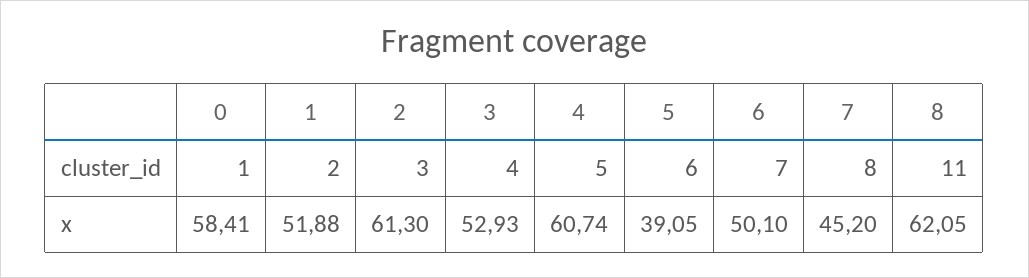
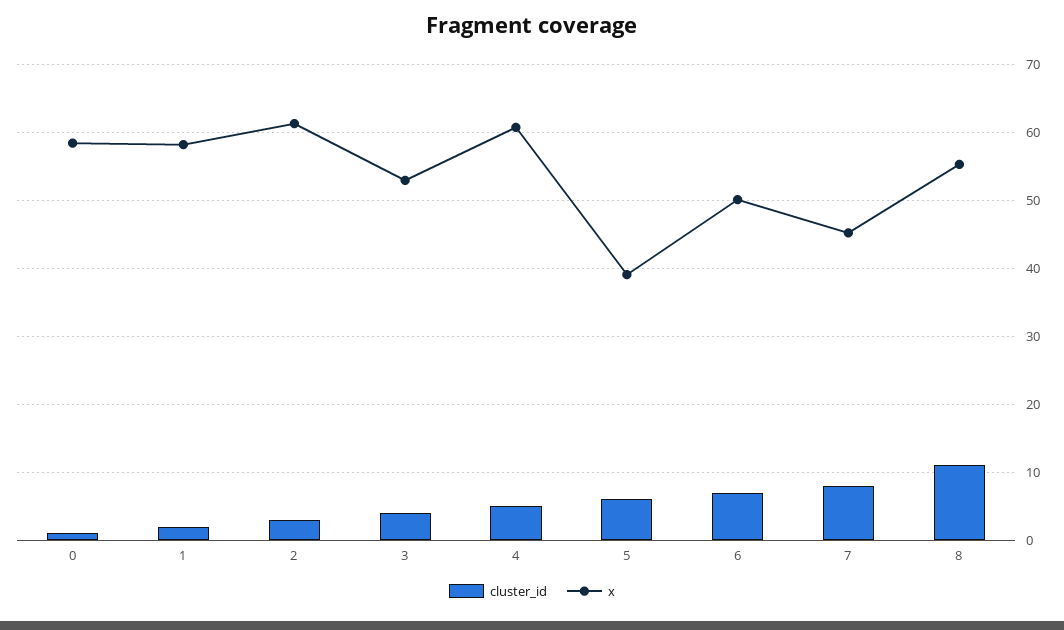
  {
    "cluster_id": {
      "0": 1,
      "1": 2,
      "2": 3,
      "3": 4,
      "4": 5,
      "5": 6,
      "6": 7,
      "7": 8,
      "8": 11
    },
    "x": {
      "0": 58.41,
-     "1": 51.88,
+     "1": 58,
      "2": 61.3,
      "3": 52.93,
      "4": 60.74,
      "5": 39.05,
      "6": 50.1,
      "7": 45.2,
-     "8": 62.05
+     "8": 55
    }
  }

